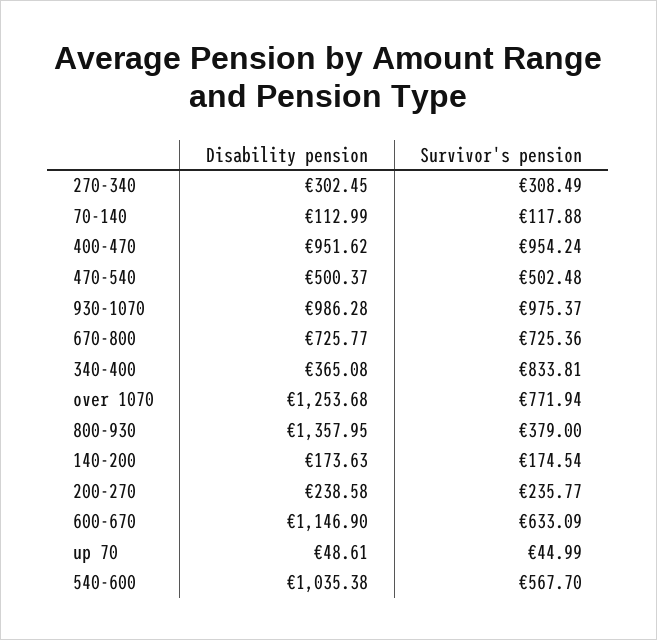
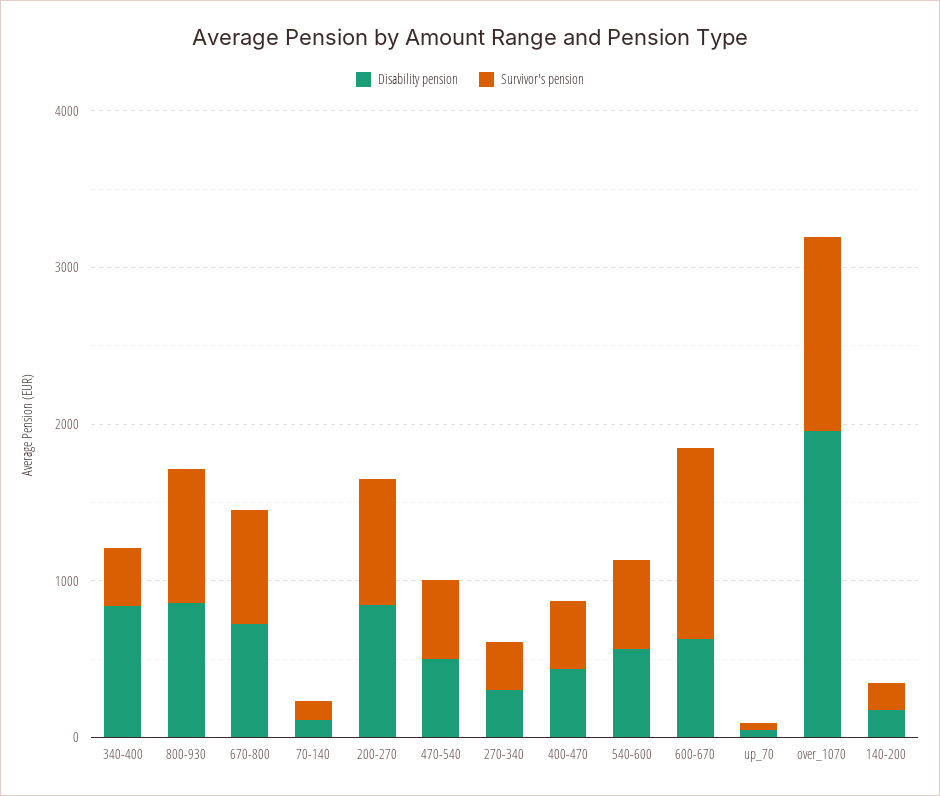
  {
    "Disability pension": {
      "270-340": 302.45,
      "70-140": 112.99,
-     "400-470": 951.62,
+     "400-470": 400,
      "470-540": 500.37,
-     "930-1070": 986.28,
      "670-800": 725.77,
-     "340-400": 365.08,
+     "340-400": 800,
-     "over 1070": 1253.68,
+     "over 1070": 2000,
-     "800-930": 1357.95,
+     "800-930": 800,
      "140-200": 173.63,
-     "200-270": 238.58,
+     "200-270": 800,
-     "600-670": 1146.9,
+     "600-670": 600,
      "up 70": 48.61,
-     "540-600": 1035.38
+     "540-600": 600
    },
    "Survivor's pension": {
      "270-340": 308.49,
      "70-140": 117.88,
-     "400-470": 954.24,
+     "400-470": 400,
      "470-540": 502.48,
-     "930-1070": 975.37,
      "670-800": 725.36,
-     "340-400": 833.81,
+     "340-400": 400,
-     "over 1070": 771.94,
+     "over 1070": 1200,
-     "800-930": 379,
+     "800-930": 800,
      "140-200": 174.54,
-     "200-270": 235.77,
+     "200-270": 800,
-     "600-670": 633.09,
+     "600-670": 1200,
      "up 70": 44.99,
      "540-600": 567.7
    }
  }

